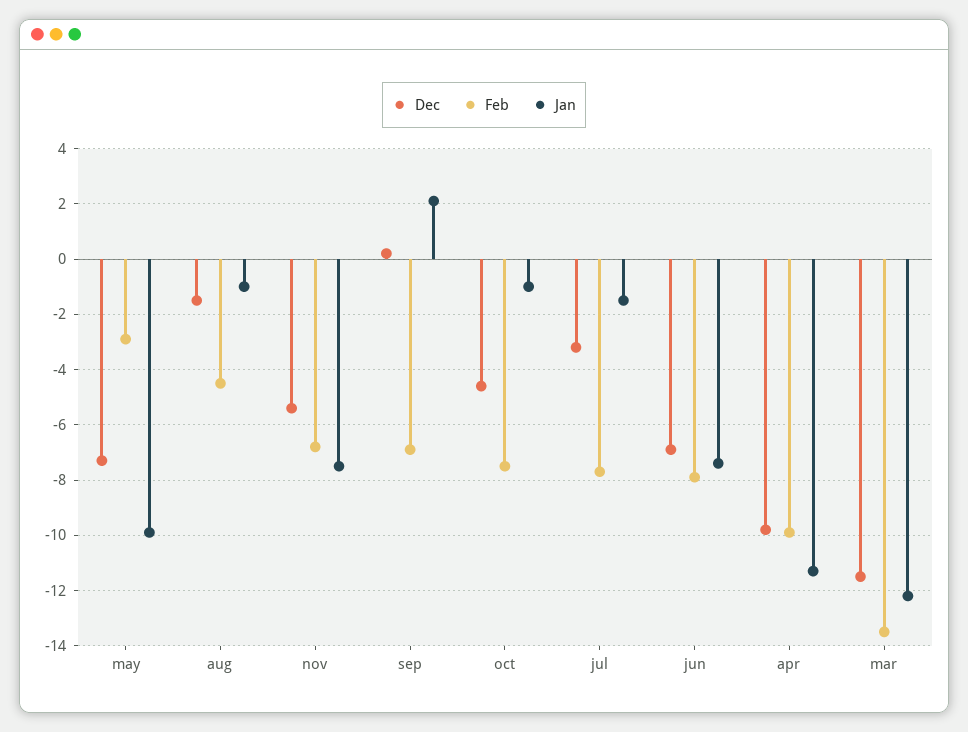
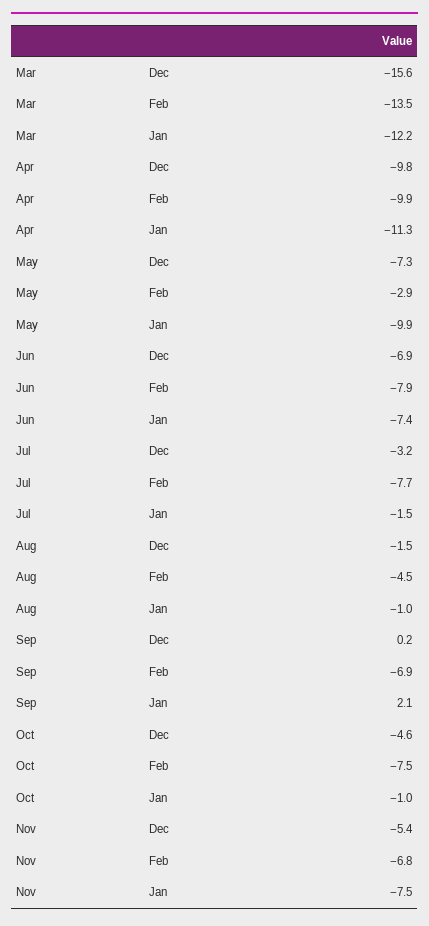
  {
    "Dec": {
      "may": -7.3,
      "aug": -1.5,
      "nov": -5.4,
      "sep": 0.2,
      "oct": -4.6,
      "jul": -3.2,
      "jun": -6.9,
      "apr": -9.8,
-     "mar": -11.5
+     "mar": -15.6
    },
    "Feb": {
      "may": -2.9,
      "aug": -4.5,
      "nov": -6.8,
      "sep": -6.9,
      "oct": -7.5,
      "jul": -7.7,
      "jun": -7.9,
      "apr": -9.9,
      "mar": -13.5
    },
    "Jan": {
      "may": -9.9,
      "aug": -1,
      "nov": -7.5,
      "sep": 2.1,
      "oct": -1,
      "jul": -1.5,
      "jun": -7.4,
      "apr": -11.3,
      "mar": -12.2
    }
  }

